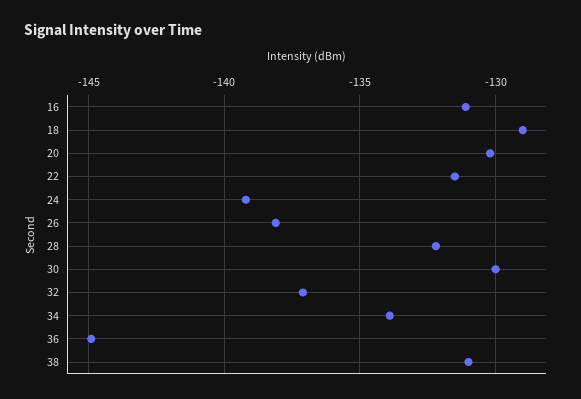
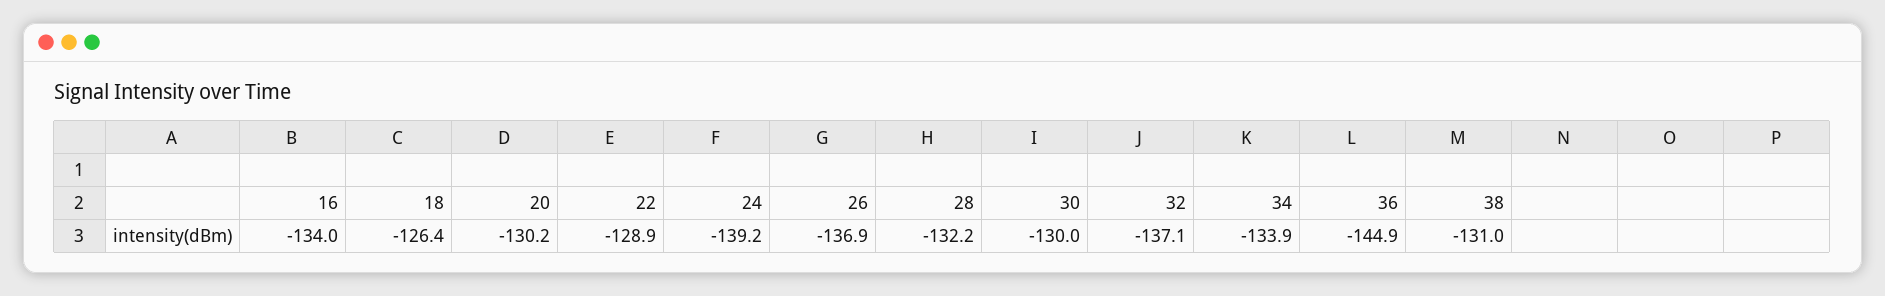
  {
-   "16": -131,
+   "16": -134,
-   "18": -129,
+   "18": -126.4,
    "20": -130.2,
-   "22": -131.5,
+   "22": -128.9,
    "24": -139.2,
-   "26": -138,
+   "26": -136.9,
    "28": -132.2,
    "30": -130,
    "32": -137.1,
    "34": -133.9,
    "36": -144.9,
    "38": -131
  }

